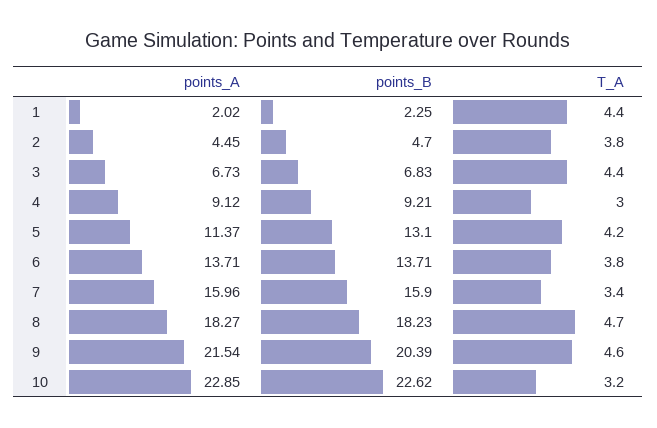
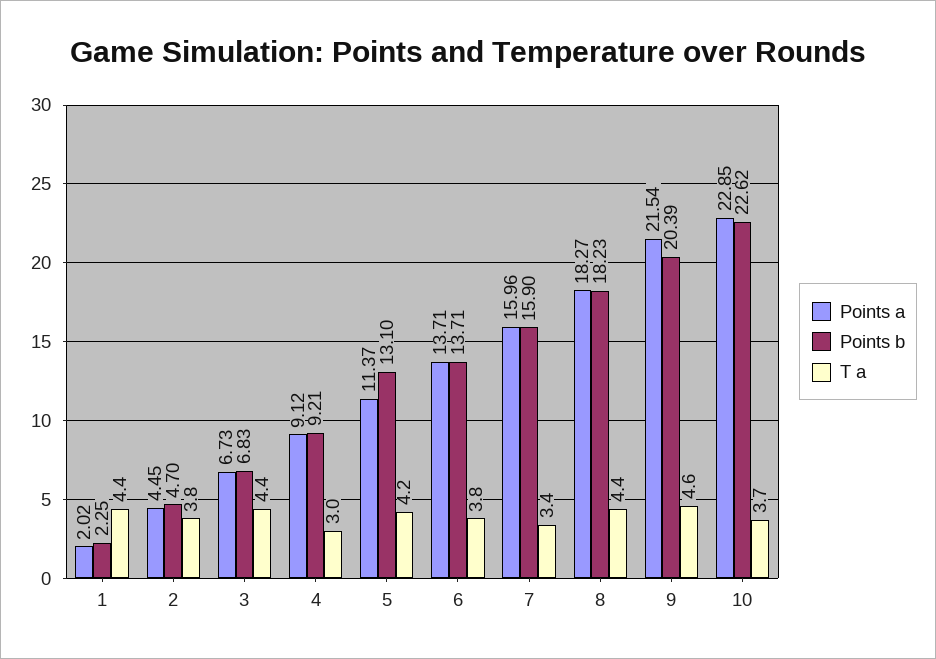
  {
    "points_A": {
      "1": 2.02,
      "2": 4.45,
      "3": 6.73,
      "4": 9.12,
      "5": 11.37,
      "6": 13.71,
      "7": 15.96,
      "8": 18.27,
      "9": 21.54,
      "10": 22.85
    },
    "points_B": {
      "1": 2.25,
      "2": 4.7,
      "3": 6.83,
      "4": 9.21,
      "5": 13.1,
      "6": 13.71,
      "7": 15.9,
      "8": 18.23,
      "9": 20.39,
      "10": 22.62
    },
    "T_A": {
      "1": 4.4,
      "2": 3.8,
      "3": 4.4,
      "4": 3,
      "5": 4.2,
      "6": 3.8,
      "7": 3.4,
-     "8": 4.7,
+     "8": 4.4,
      "9": 4.6,
-     "10": 3.2
+     "10": 3.7
    }
  }

